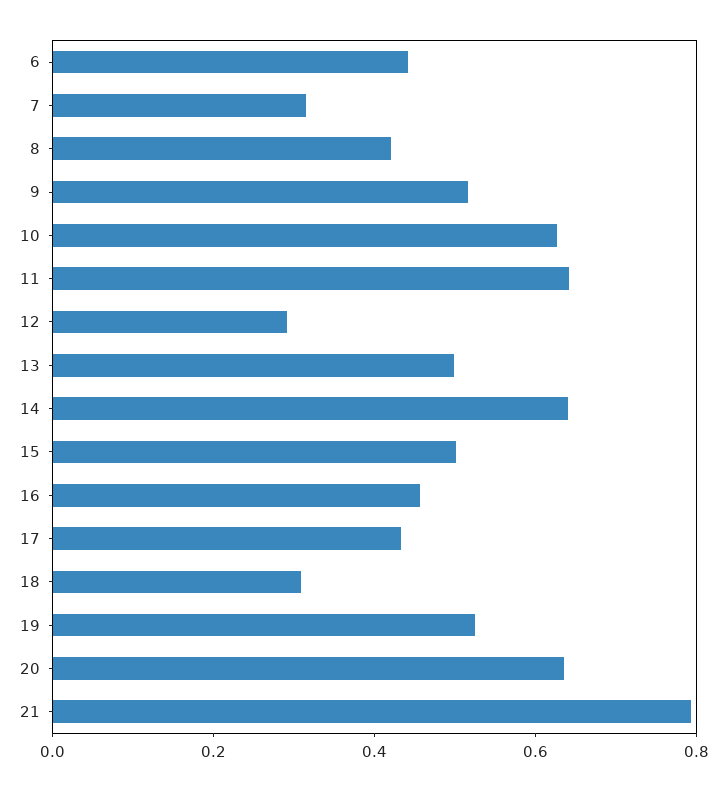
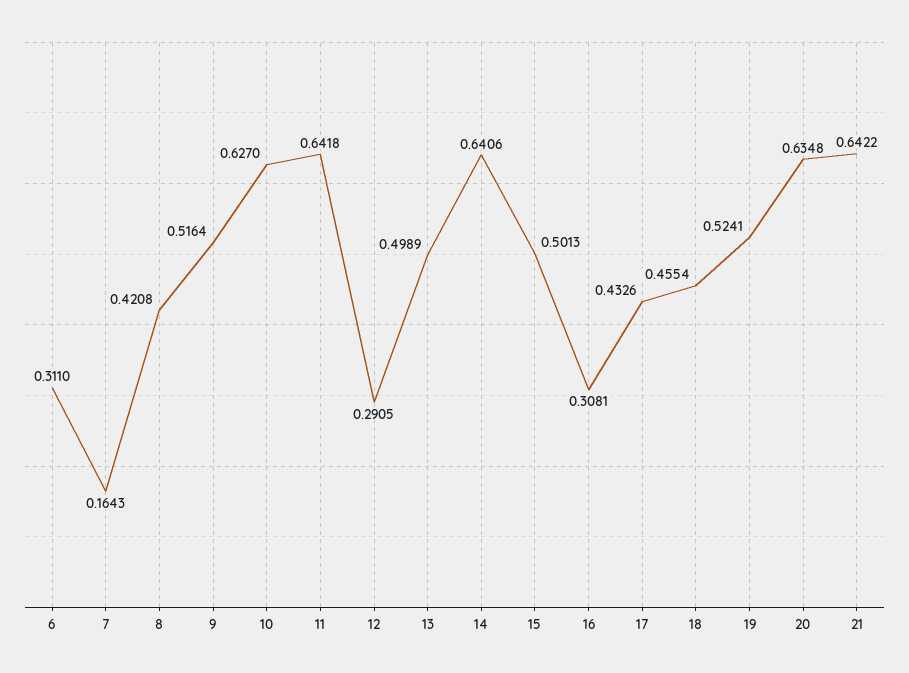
  {
-   "6": 0.45,
+   "6": 0.311,
-   "7": 0.3,
+   "7": 0.1643,
    "8": 0.4208,
    "9": 0.5164,
    "10": 0.627,
    "11": 0.6418,
    "12": 0.2905,
    "13": 0.4989,
    "14": 0.6406,
    "15": 0.5013,
-   "16": 0.45,
+   "16": 0.3081,
    "17": 0.4326,
-   "18": 0.3,
+   "18": 0.4554,
    "19": 0.5241,
    "20": 0.6348,
-   "21": 0.8
+   "21": 0.6422
  }

